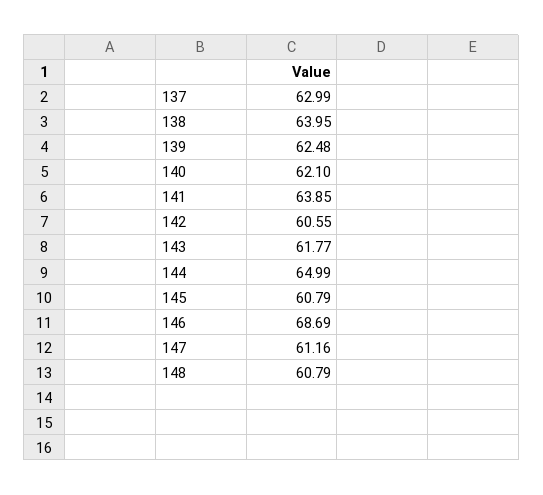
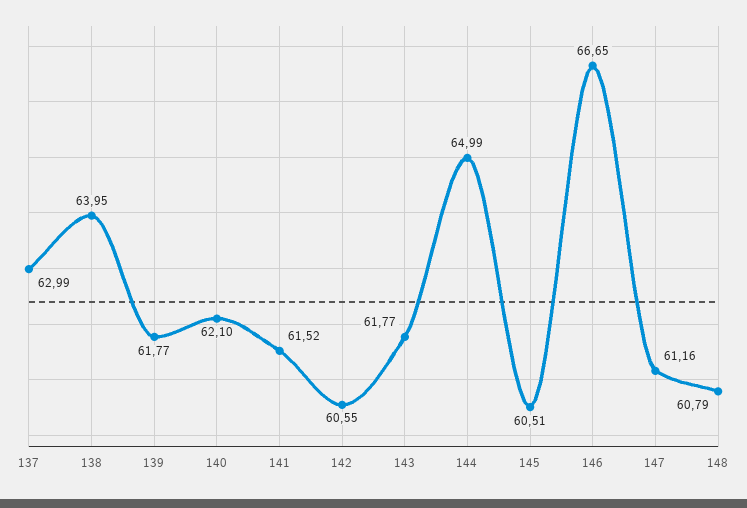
  {
    "137": 62.99,
    "138": 63.95,
-   "139": 62.48,
+   "139": 61.77,
    "140": 62.1,
-   "141": 63.85,
+   "141": 61.52,
    "142": 60.55,
    "143": 61.77,
    "144": 64.99,
-   "145": 60.79,
+   "145": 60.51,
-   "146": 68.69,
+   "146": 66.65,
    "147": 61.16,
    "148": 60.79
  }

